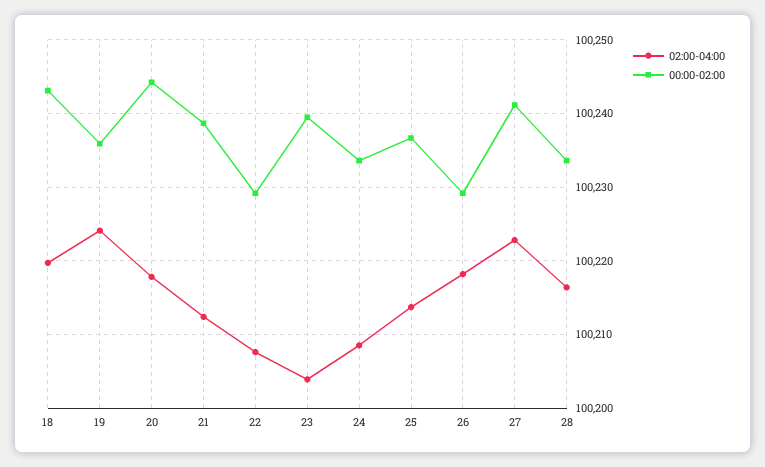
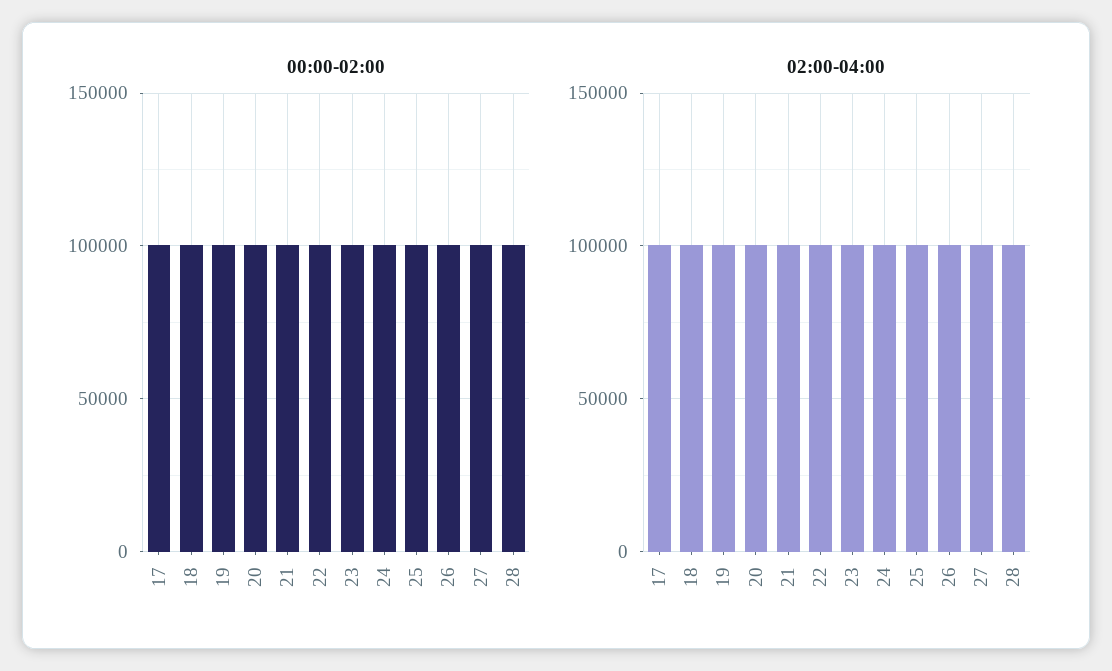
  {
    "02:00-04:00": {
      "18": 100220,
      "19": 100224,
      "20": 100218,
      "21": 100212,
      "22": 100208,
      "23": 100204,
      "24": 100209,
      "25": 100214,
      "26": 100218,
      "27": 100223,
-     "28": 100216
+     "28": 100216,
+     "17": 100000
    },
    "00:00-02:00": {
      "18": 100243,
      "19": 100236,
      "20": 100244,
      "21": 100239,
      "22": 100229,
      "23": 100239,
      "24": 100234,
      "25": 100237,
      "26": 100229,
      "27": 100241,
-     "28": 100234
+     "28": 100234,
+     "17": 100000
    }
  }

